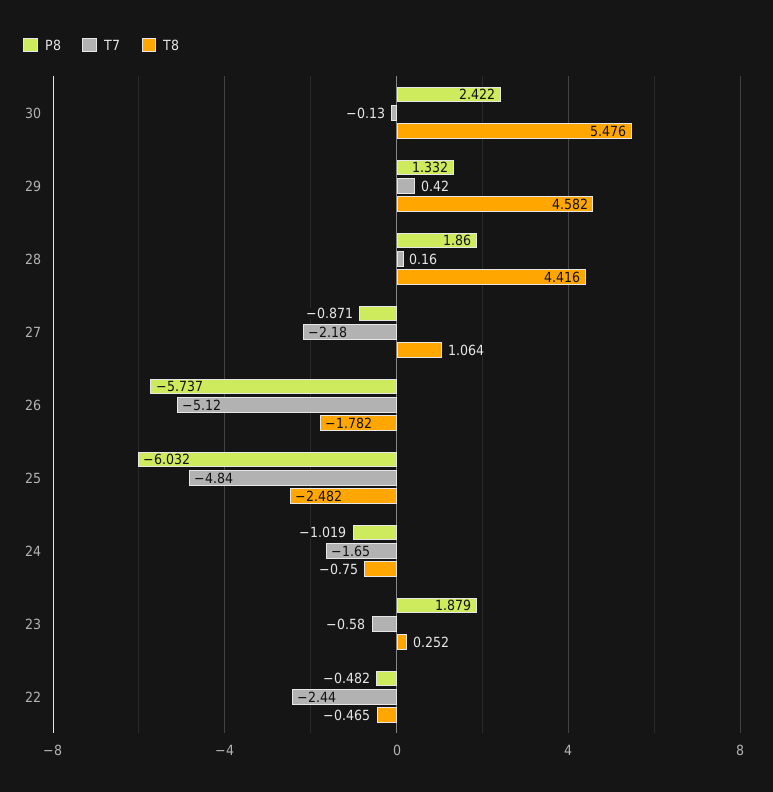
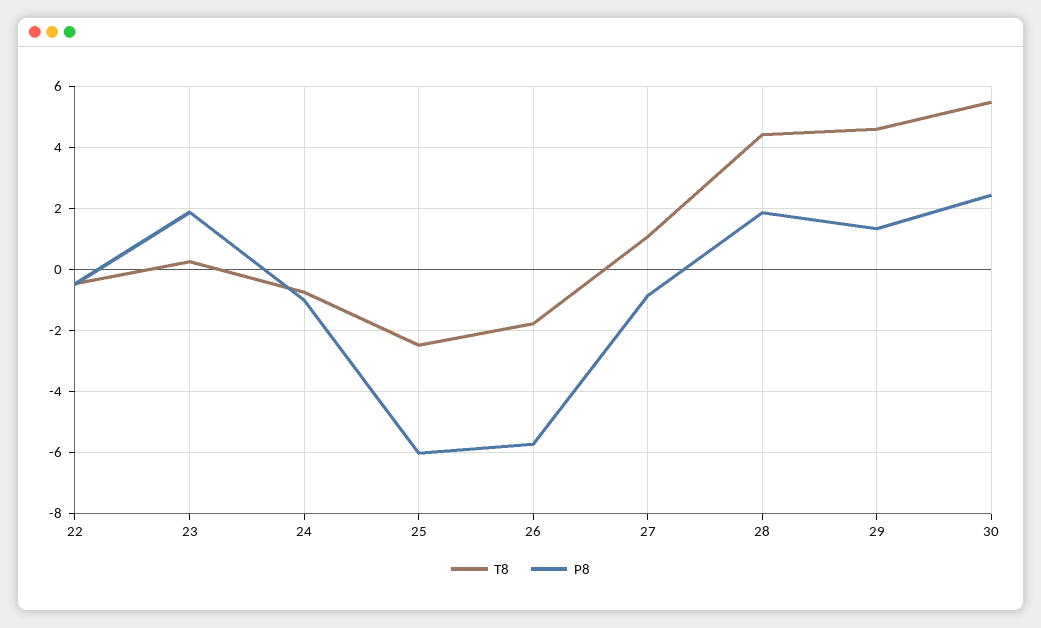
  {
    "P8": {
      "30": 2.422,
      "29": 1.332,
      "28": 1.86,
      "27": -0.871,
      "26": -5.737,
      "25": -6.032,
      "24": -1.019,
      "23": 1.879,
      "22": -0.482
    },
-   "T7": {
-     "30": -0.13,
-     "29": 0.42,
-     "28": 0.16,
-     "27": -2.18,
-     "26": -5.12,
-     "25": -4.84,
-     "24": -1.65,
-     "23": -0.58,
-     "22": -2.44
-   },
    "T8": {
      "30": 5.476,
      "29": 4.582,
      "28": 4.416,
      "27": 1.064,
      "26": -1.782,
      "25": -2.482,
      "24": -0.75,
      "23": 0.252,
      "22": -0.465
    }
  }

